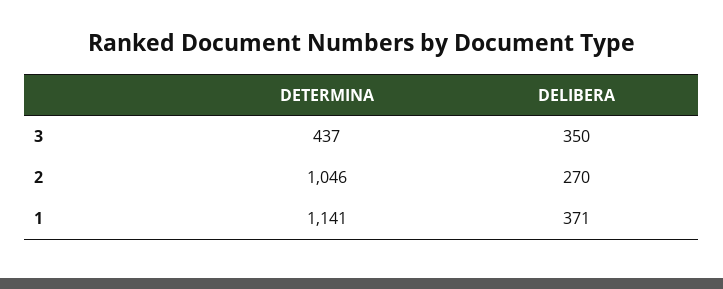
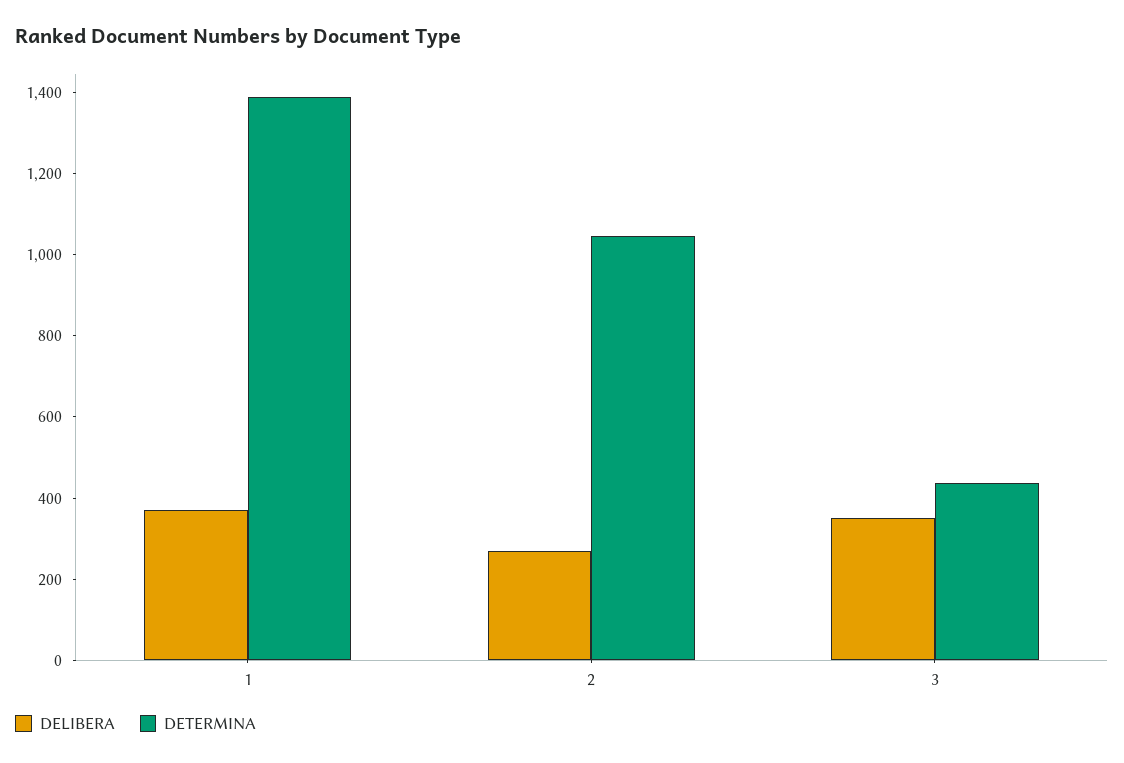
  {
    "DETERMINA": {
      "3": 437,
      "2": 1046,
-     "1": 1141
+     "1": 1400
    },
    "DELIBERA": {
      "3": 350,
      "2": 270,
      "1": 371
    }
  }

